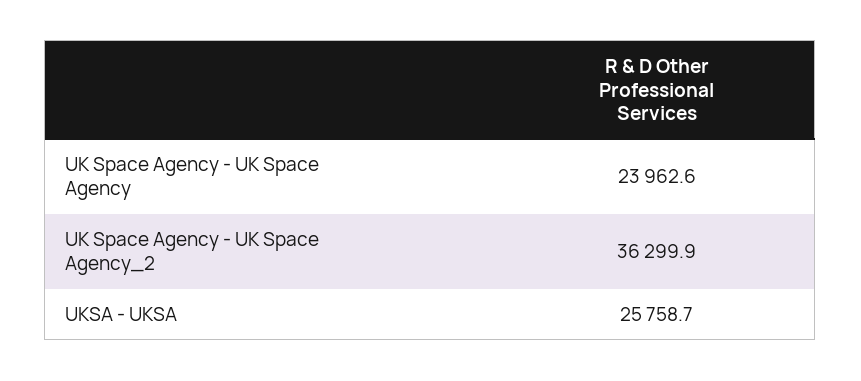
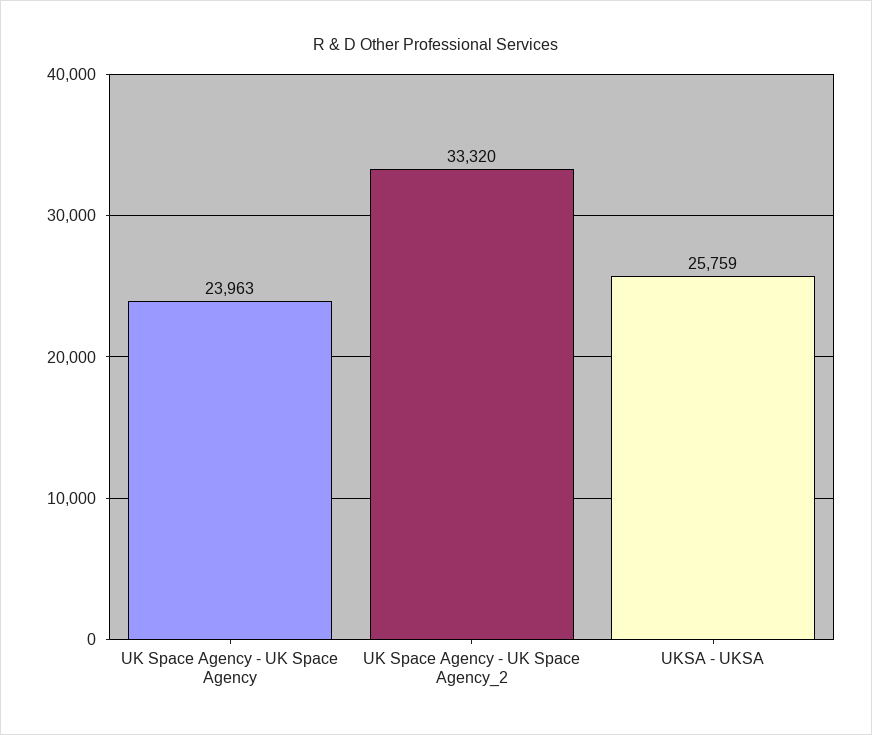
  {
    "UK Space Agency - UK Space Agency": 23962.6,
-   "UK Space Agency - UK Space Agency_2": 36299.9,
+   "UK Space Agency - UK Space Agency_2": 33320,
    "UKSA - UKSA": 25758.7
  }

